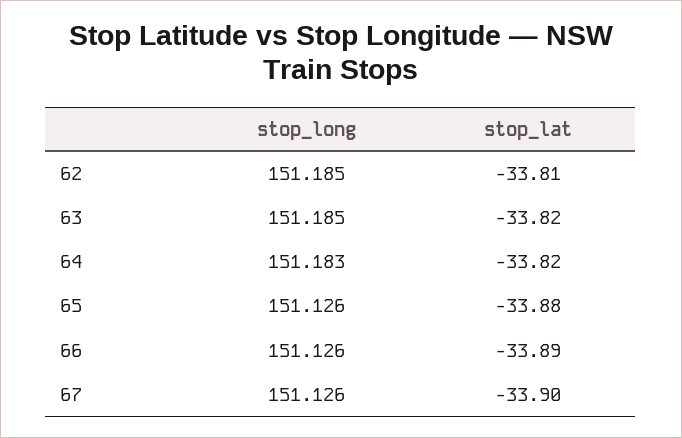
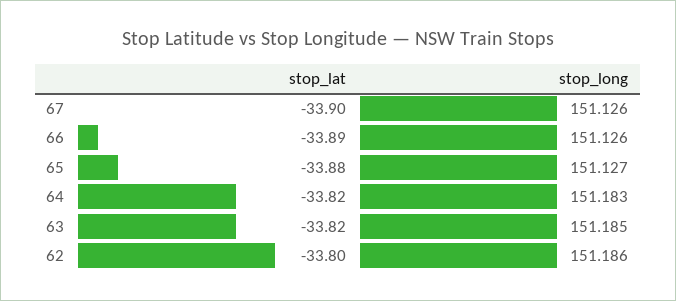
  {
    "stop_long": {
-     "62": 151.185,
+     "62": 151.186,
      "63": 151.185,
      "64": 151.183,
-     "65": 151.126,
+     "65": 151.127,
      "66": 151.126,
      "67": 151.126
    },
    "stop_lat": {
-     "62": -33.81,
+     "62": -33.8,
      "63": -33.82,
      "64": -33.82,
      "65": -33.88,
      "66": -33.89,
      "67": -33.9
    }
  }

